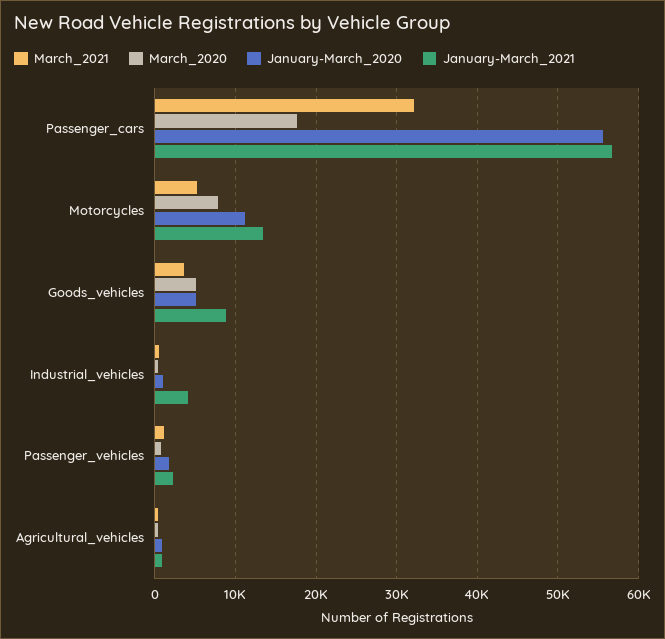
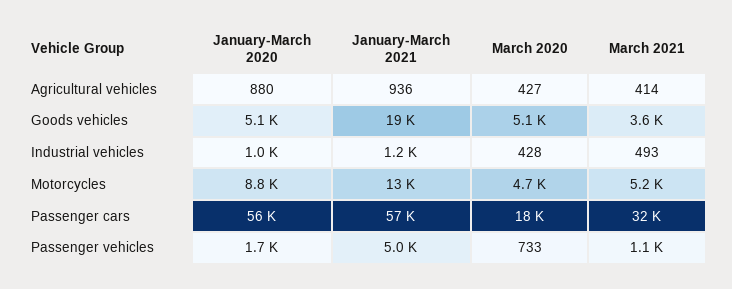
  {
    "March_2021": {
      "Passenger_cars": 32000,
      "Motorcycles": 5200,
      "Goods_vehicles": 3600,
      "Industrial_vehicles": 493,
      "Passenger_vehicles": 1100,
      "Agricultural_vehicles": 414
    },
    "March_2020": {
      "Passenger_cars": 18000,
-     "Motorcycles": 8000,
+     "Motorcycles": 4700,
      "Goods_vehicles": 5100,
      "Industrial_vehicles": 428,
      "Passenger_vehicles": 733,
      "Agricultural_vehicles": 427
    },
    "January-March_2020": {
      "Passenger_cars": 56000,
-     "Motorcycles": 11000,
+     "Motorcycles": 8800,
      "Goods_vehicles": 5100,
      "Industrial_vehicles": 1000,
      "Passenger_vehicles": 1700,
      "Agricultural_vehicles": 880
    },
    "January-March_2021": {
      "Passenger_cars": 57000,
      "Motorcycles": 13000,
-     "Goods_vehicles": 9000,
+     "Goods_vehicles": 19000,
-     "Industrial_vehicles": 4000,
+     "Industrial_vehicles": 1200,
-     "Passenger_vehicles": 2000,
+     "Passenger_vehicles": 5000,
      "Agricultural_vehicles": 936
    }
  }

